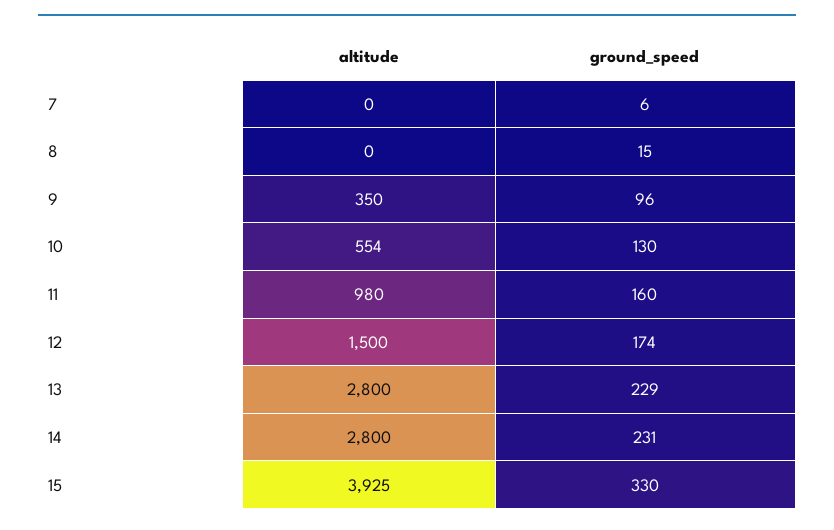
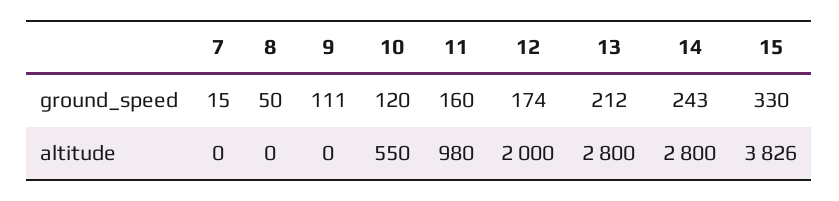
  {
    "altitude": {
      "7": 0,
      "8": 0,
-     "9": 350,
+     "9": 0,
-     "10": 554,
+     "10": 550,
      "11": 980,
-     "12": 1500,
+     "12": 2000,
      "13": 2800,
      "14": 2800,
-     "15": 3925
+     "15": 3826
    },
    "ground_speed": {
-     "7": 6,
+     "7": 15,
-     "8": 15,
+     "8": 50,
-     "9": 96,
+     "9": 111,
-     "10": 130,
+     "10": 120,
      "11": 160,
      "12": 174,
-     "13": 229,
+     "13": 212,
-     "14": 231,
+     "14": 243,
      "15": 330
    }
  }

